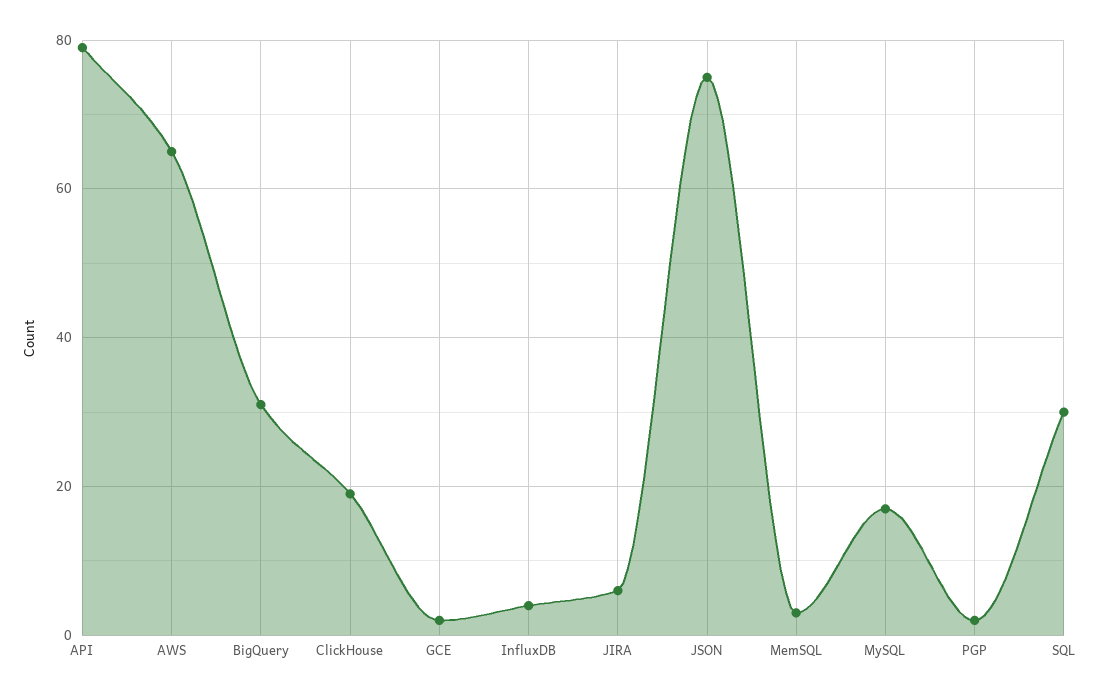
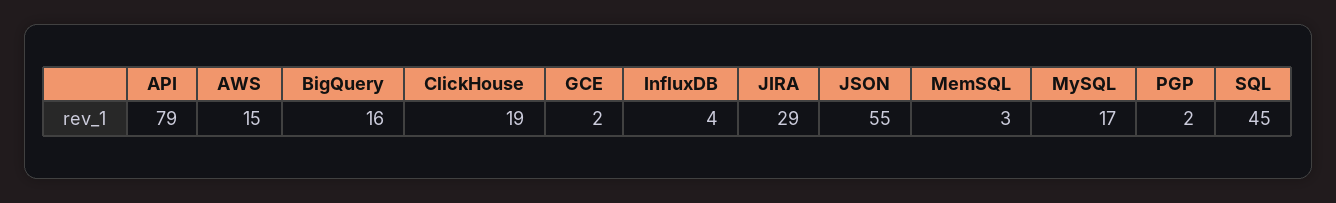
  {
    "API": 79,
-   "AWS": 65,
+   "AWS": 15,
-   "BigQuery": 30,
+   "BigQuery": 16,
    "ClickHouse": 19,
    "GCE": 2,
    "InfluxDB": 4,
-   "JIRA": 5,
+   "JIRA": 29,
-   "JSON": 75,
+   "JSON": 55,
    "MemSQL": 3,
    "MySQL": 17,
    "PGP": 2,
-   "SQL": 30
+   "SQL": 45
  }

